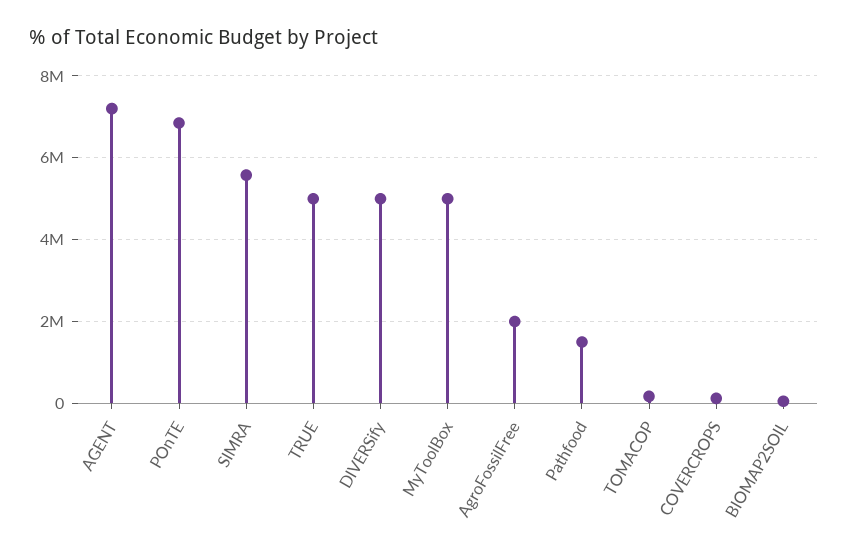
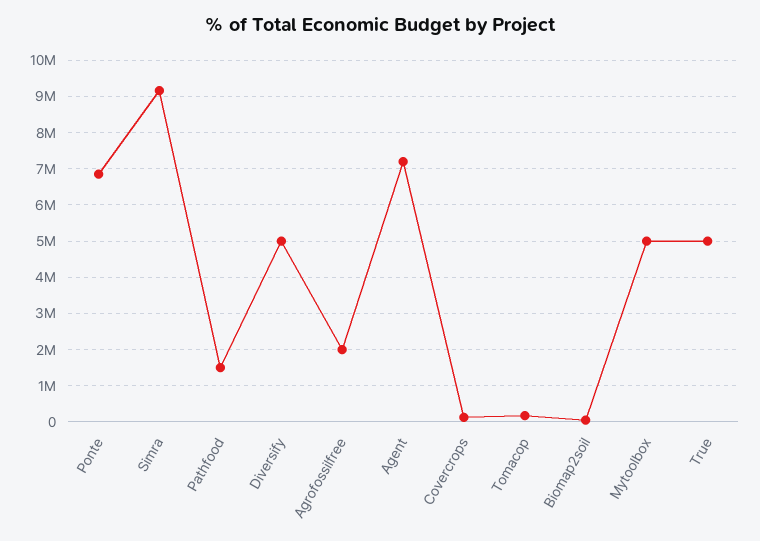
  {
    "AGENT": 7200000,
    "POnTE": 6800000,
-   "SIMRA": 5600000,
+   "SIMRA": 9200000,
    "TRUE": 5000000,
    "DIVERSify": 5000000,
    "MyToolBox": 5000000,
    "AgroFossilFree": 2000000,
    "Pathfood": 1400000,
    "TOMACOP": 200000,
    "COVERCROPS": 200000,
    "BIOMAP2SOIL": 0
  }

